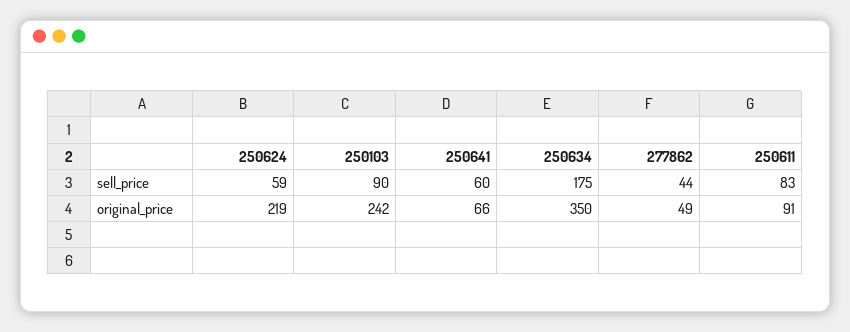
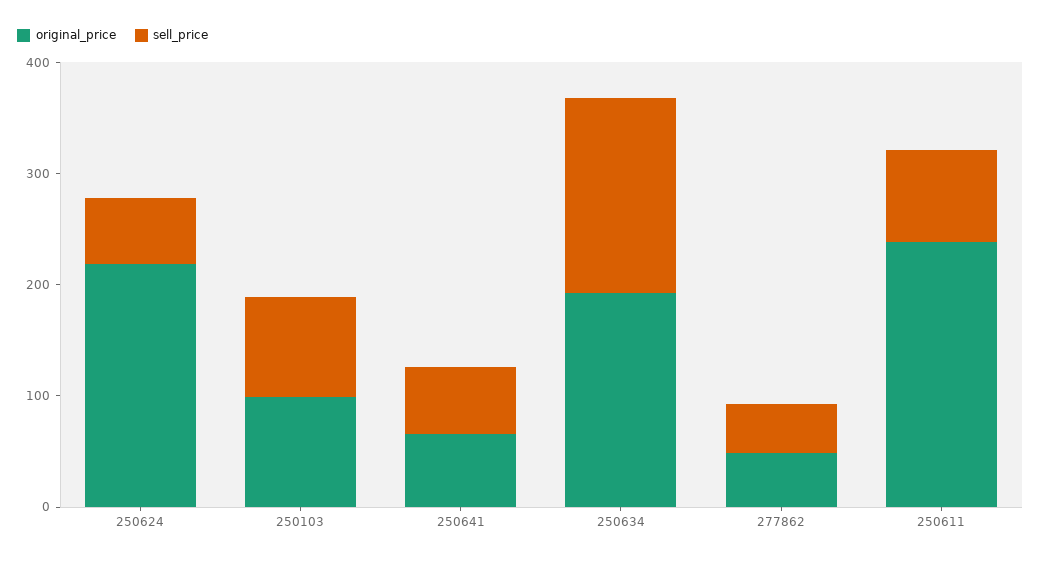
  {
    "sell_price": {
      "250624": 59,
      "250103": 90,
      "250641": 60,
      "250634": 175,
      "277862": 44,
      "250611": 83
    },
    "original_price": {
      "250624": 219,
-     "250103": 242,
+     "250103": 100,
      "250641": 66,
-     "250634": 350,
+     "250634": 200,
      "277862": 49,
-     "250611": 91
+     "250611": 240
    }
  }

